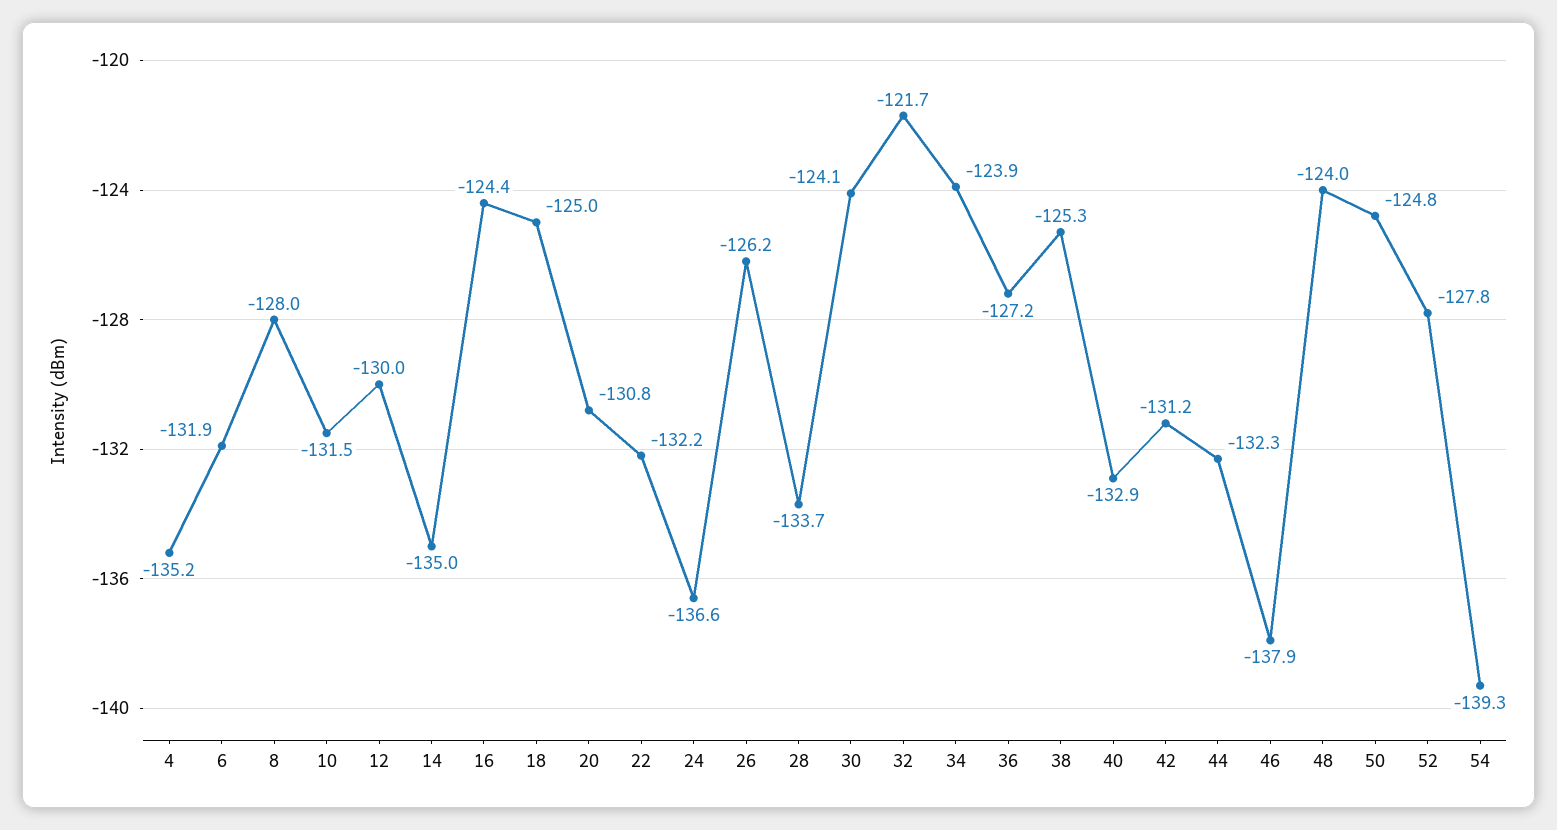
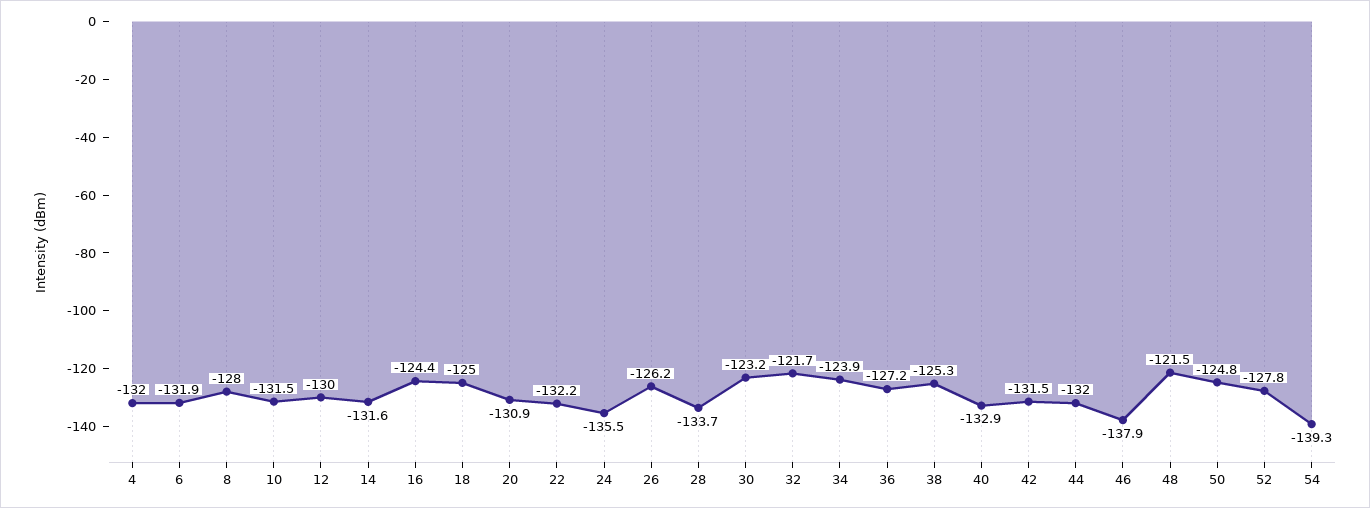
  {
-   "4": -135.2,
+   "4": -132,
    "6": -131.9,
    "8": -128,
    "10": -131.5,
    "12": -130,
-   "14": -135,
+   "14": -131.6,
    "16": -124.4,
    "18": -125,
-   "20": -130.8,
+   "20": -130.9,
    "22": -132.2,
-   "24": -136.6,
+   "24": -135.5,
    "26": -126.2,
    "28": -133.7,
-   "30": -124.1,
+   "30": -123.2,
    "32": -121.7,
    "34": -123.9,
    "36": -127.2,
    "38": -125.3,
    "40": -132.9,
-   "42": -131.2,
+   "42": -131.5,
-   "44": -132.3,
+   "44": -132,
    "46": -137.9,
-   "48": -124,
+   "48": -121.5,
    "50": -124.8,
    "52": -127.8,
    "54": -139.3
  }

